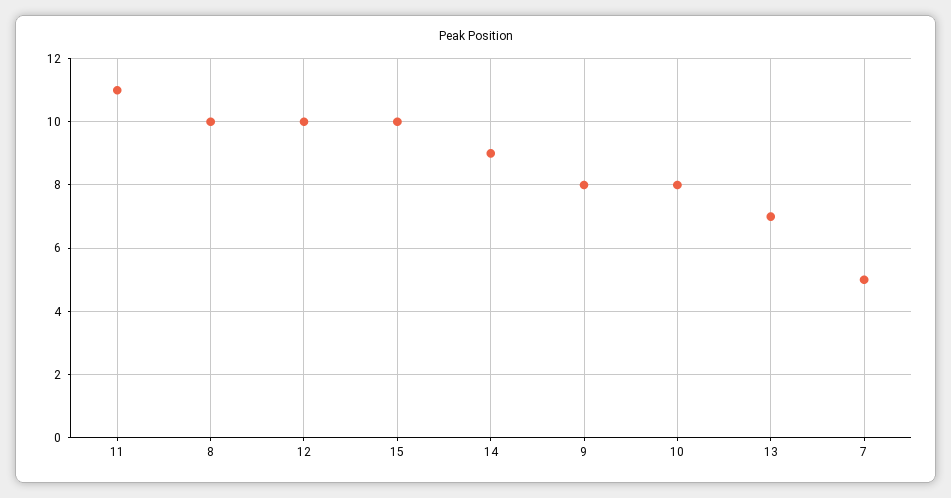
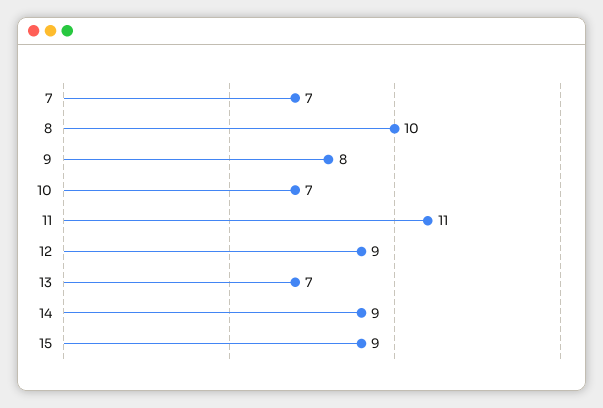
  {
    "11": 11,
    "8": 10,
-   "12": 10,
+   "12": 9,
-   "15": 10,
+   "15": 9,
    "14": 9,
    "9": 8,
-   "10": 8,
+   "10": 7,
    "13": 7,
-   "7": 5
+   "7": 7
  }

